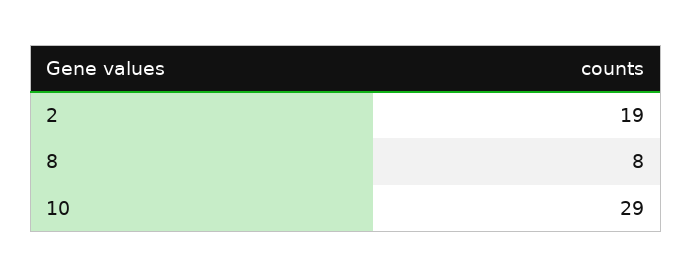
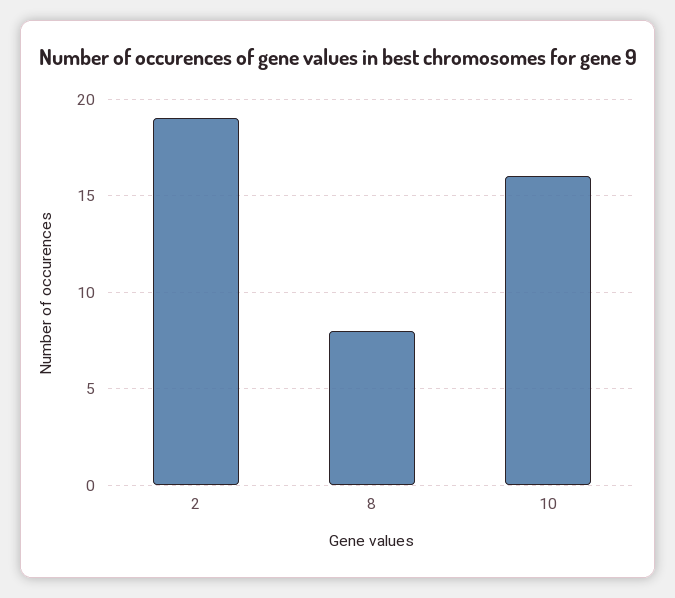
  {
    "2": 19,
    "8": 8,
-   "10": 29
+   "10": 16
  }

